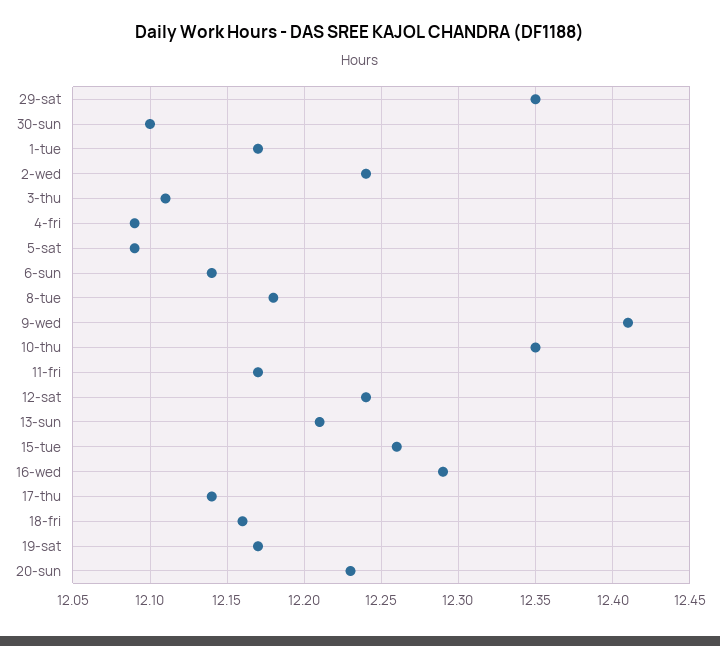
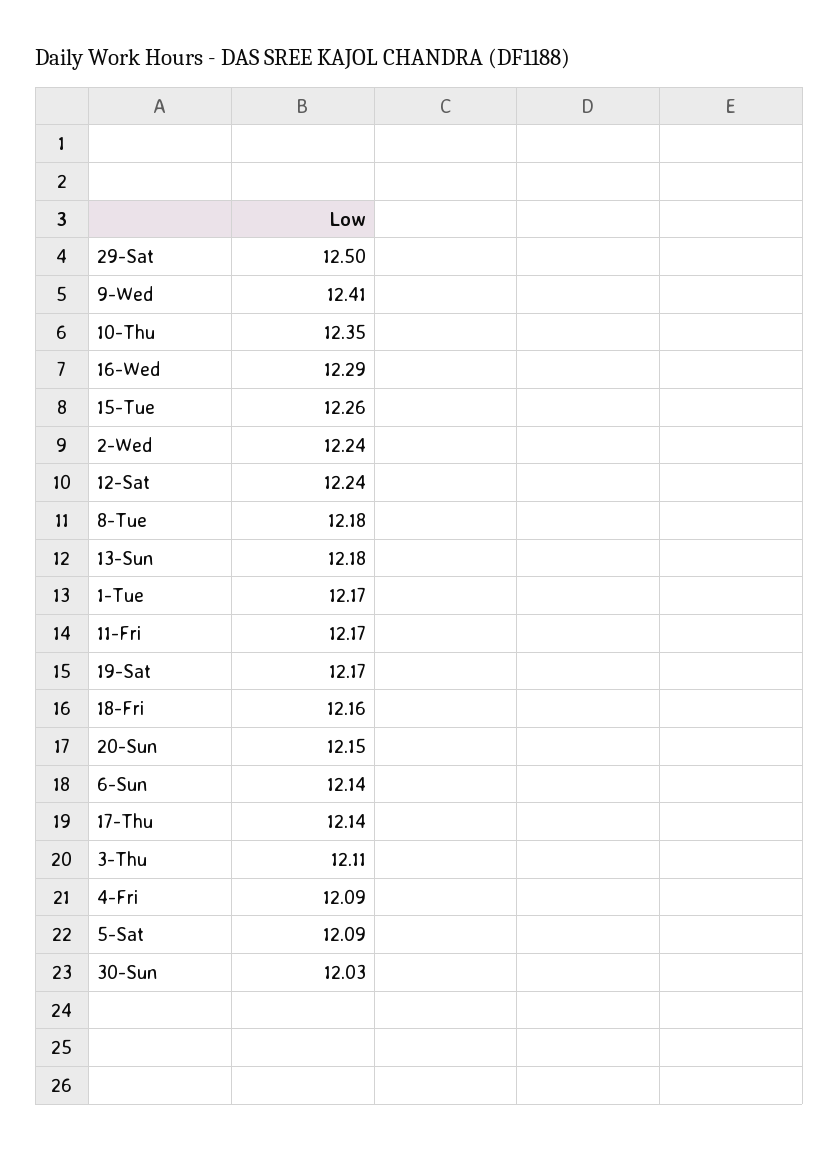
  {
-   "29-sat": 12.35,
+   "29-sat": 12.5,
-   "30-sun": 12.1,
+   "30-sun": 12.03,
    "1-tue": 12.17,
    "2-wed": 12.24,
    "3-thu": 12.11,
    "4-fri": 12.09,
    "5-sat": 12.09,
    "6-sun": 12.14,
    "8-tue": 12.18,
    "9-wed": 12.41,
    "10-thu": 12.35,
    "11-fri": 12.17,
    "12-sat": 12.24,
-   "13-sun": 12.21,
+   "13-sun": 12.18,
    "15-tue": 12.26,
    "16-wed": 12.29,
    "17-thu": 12.14,
    "18-fri": 12.16,
    "19-sat": 12.17,
-   "20-sun": 12.23
+   "20-sun": 12.15
  }

